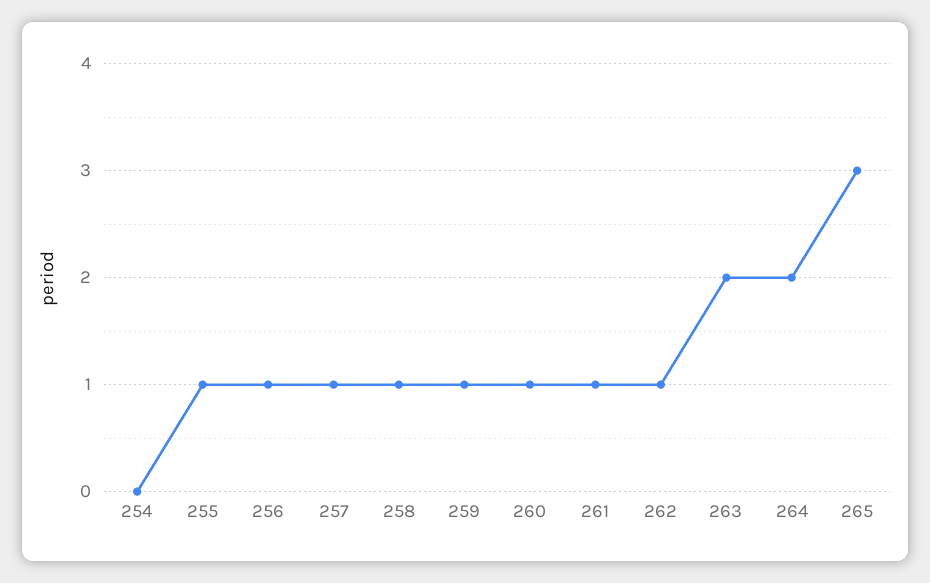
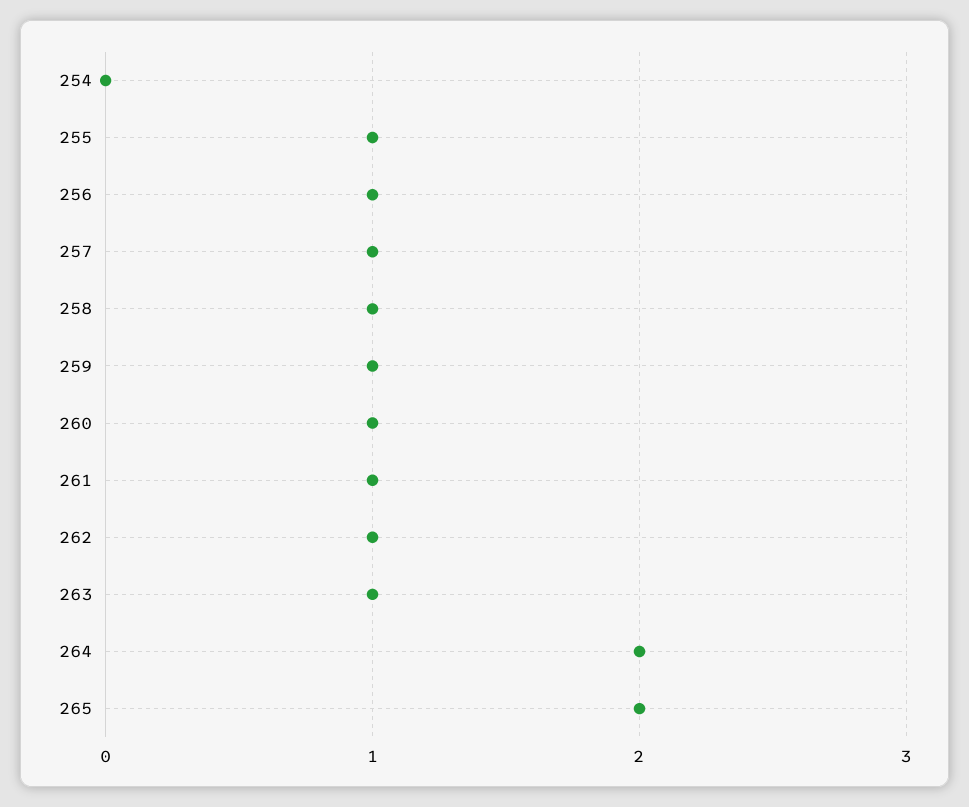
  {
    "254": 0,
    "255": 1,
    "256": 1,
    "257": 1,
    "258": 1,
    "259": 1,
    "260": 1,
    "261": 1,
    "262": 1,
-   "263": 2,
+   "263": 1,
    "264": 2,
-   "265": 3
+   "265": 2
  }

